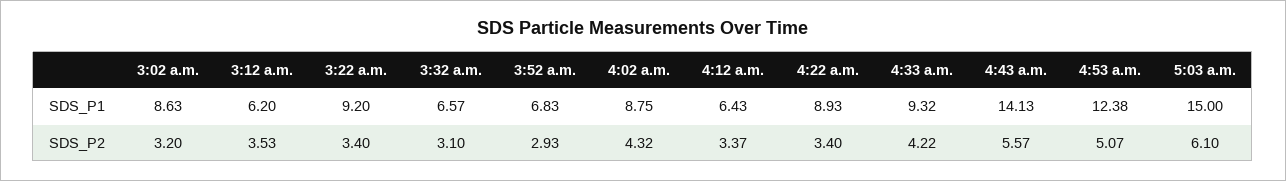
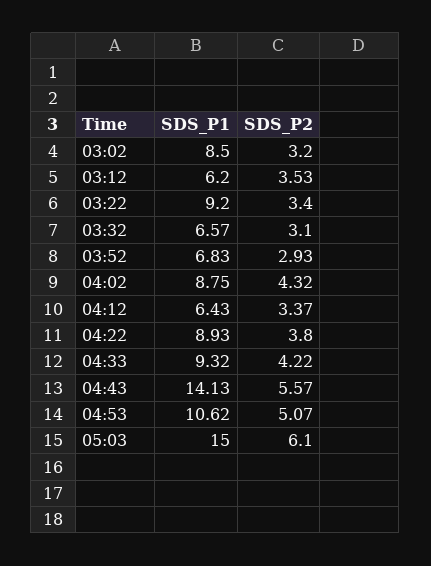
  {
    "3:02 a.m.": {
-     "SDS_P1": 8.63,
+     "SDS_P1": 8.5,
      "SDS_P2": 3.2
    },
    "3:12 a.m.": {
      "SDS_P1": 6.2,
      "SDS_P2": 3.53
    },
    "3:22 a.m.": {
      "SDS_P1": 9.2,
      "SDS_P2": 3.4
    },
    "3:32 a.m.": {
      "SDS_P1": 6.57,
      "SDS_P2": 3.1
    },
    "3:52 a.m.": {
      "SDS_P1": 6.83,
      "SDS_P2": 2.93
    },
    "4:02 a.m.": {
      "SDS_P1": 8.75,
      "SDS_P2": 4.32
    },
    "4:12 a.m.": {
      "SDS_P1": 6.43,
      "SDS_P2": 3.37
    },
    "4:22 a.m.": {
      "SDS_P1": 8.93,
-     "SDS_P2": 3.4
+     "SDS_P2": 3.8
    },
    "4:33 a.m.": {
      "SDS_P1": 9.32,
      "SDS_P2": 4.22
    },
    "4:43 a.m.": {
      "SDS_P1": 14.13,
      "SDS_P2": 5.57
    },
    "4:53 a.m.": {
-     "SDS_P1": 12.38,
+     "SDS_P1": 10.62,
      "SDS_P2": 5.07
    },
    "5:03 a.m.": {
      "SDS_P1": 15,
      "SDS_P2": 6.1
    }
  }

